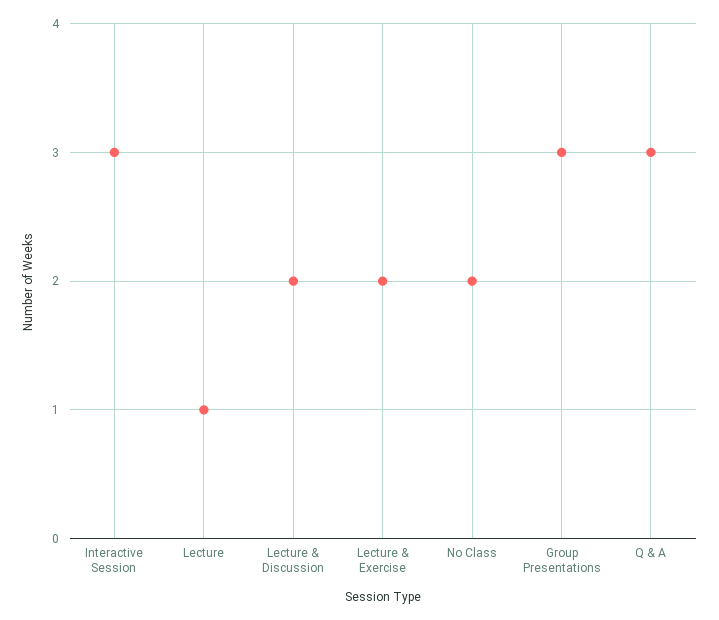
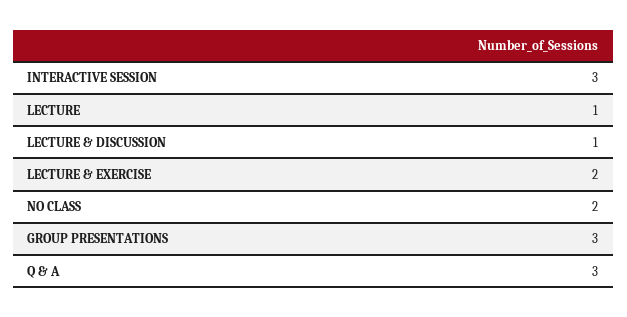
  {
    "Interactive Session": 3,
    "Lecture": 1,
-   "Lecture & Discussion": 2,
+   "Lecture & Discussion": 1,
    "Lecture & Exercise": 2,
    "No Class": 2,
    "Group Presentations": 3,
    "Q & A": 3
  }

